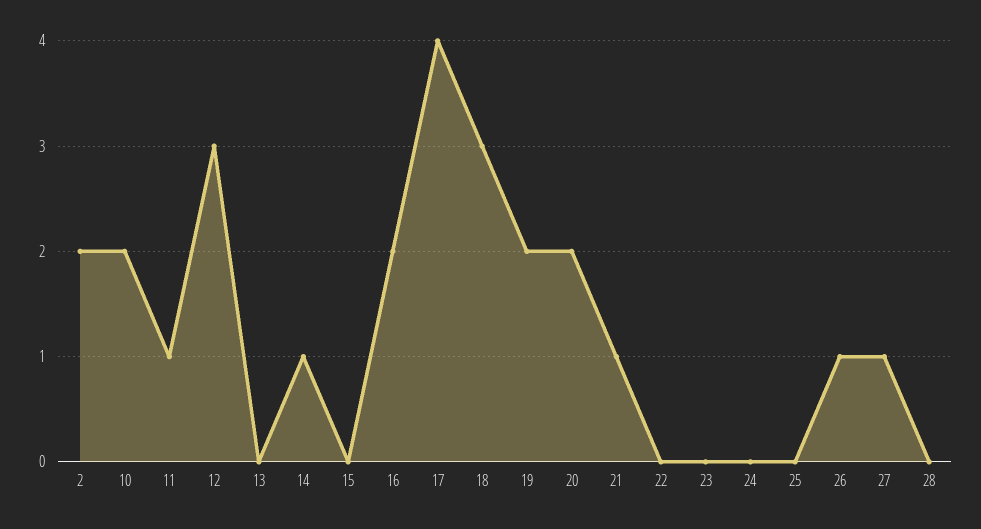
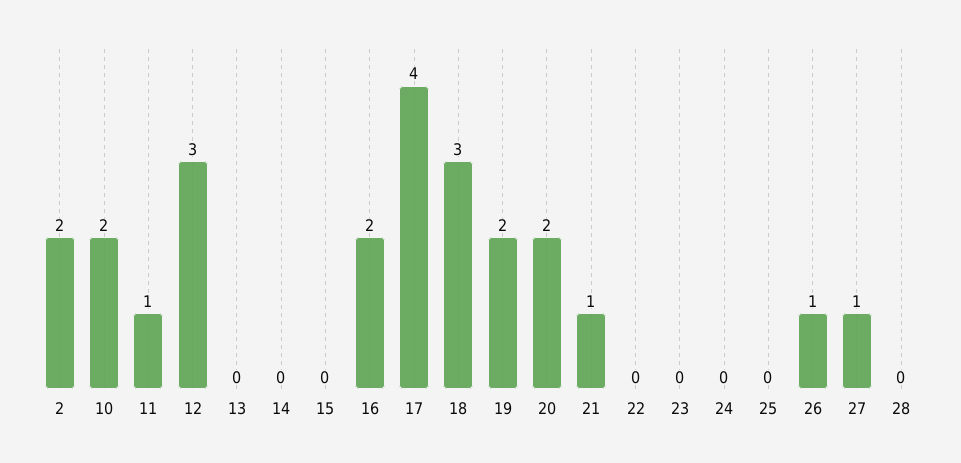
  {
    "2": 2,
    "10": 2,
    "11": 1,
    "12": 3,
    "13": 0,
-   "14": 1,
+   "14": 0,
    "15": 0,
    "16": 2,
    "17": 4,
    "18": 3,
    "19": 2,
    "20": 2,
    "21": 1,
    "22": 0,
    "23": 0,
    "24": 0,
    "25": 0,
    "26": 1,
    "27": 1,
    "28": 0
  }

